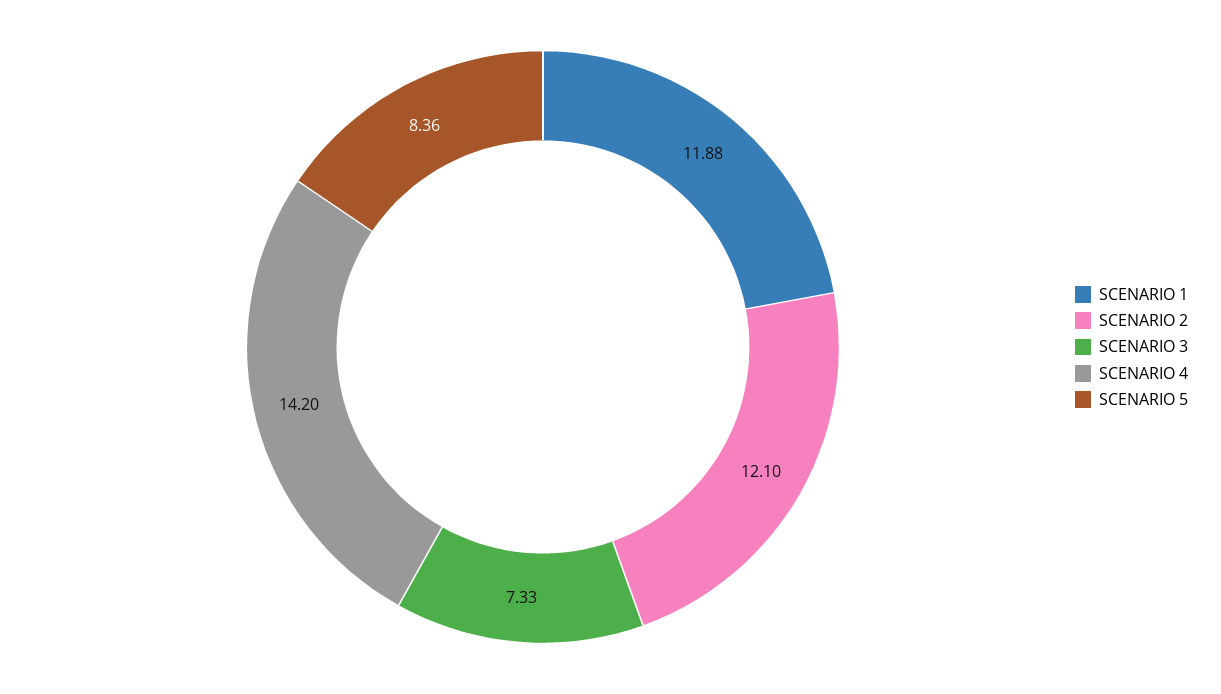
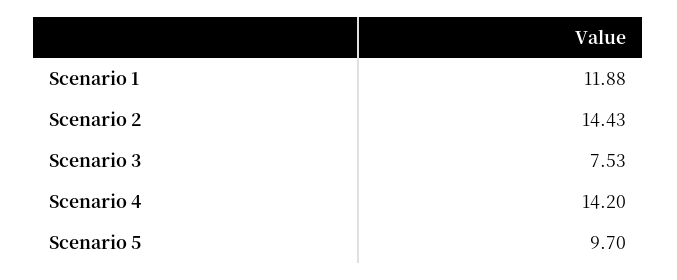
  {
    "SCENARIO 1": 11.88,
-   "SCENARIO 2": 12.1,
+   "SCENARIO 2": 14.43,
-   "SCENARIO 3": 7.33,
+   "SCENARIO 3": 7.53,
    "SCENARIO 4": 14.2,
-   "SCENARIO 5": 8.36
+   "SCENARIO 5": 9.7
  }

